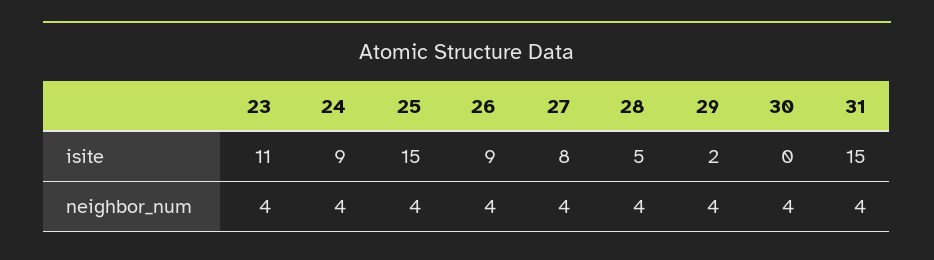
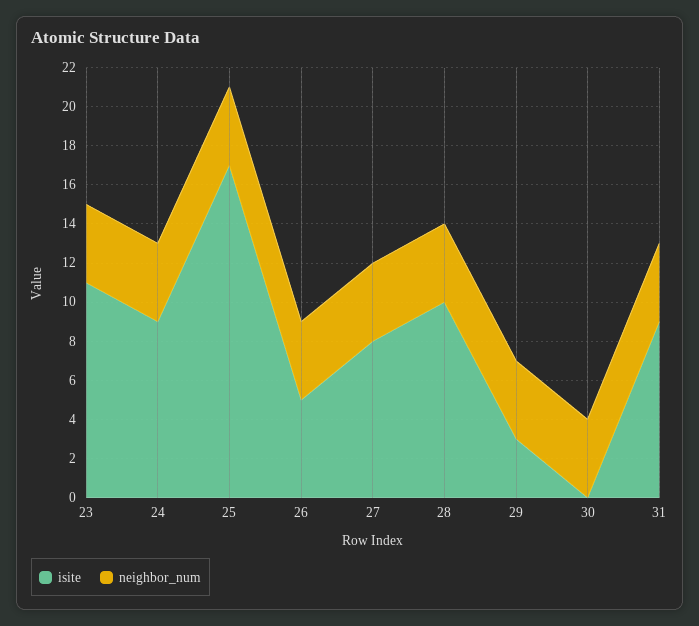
  {
    "isite": {
      "23": 11,
      "24": 9,
-     "25": 15,
+     "25": 17,
-     "26": 9,
+     "26": 5,
      "27": 8,
-     "28": 5,
+     "28": 10,
-     "29": 2,
+     "29": 3,
      "30": 0,
-     "31": 15
+     "31": 9
    },
    "neighbor_num": {
      "23": 4,
      "24": 4,
      "25": 4,
      "26": 4,
      "27": 4,
      "28": 4,
      "29": 4,
      "30": 4,
      "31": 4
    }
  }

